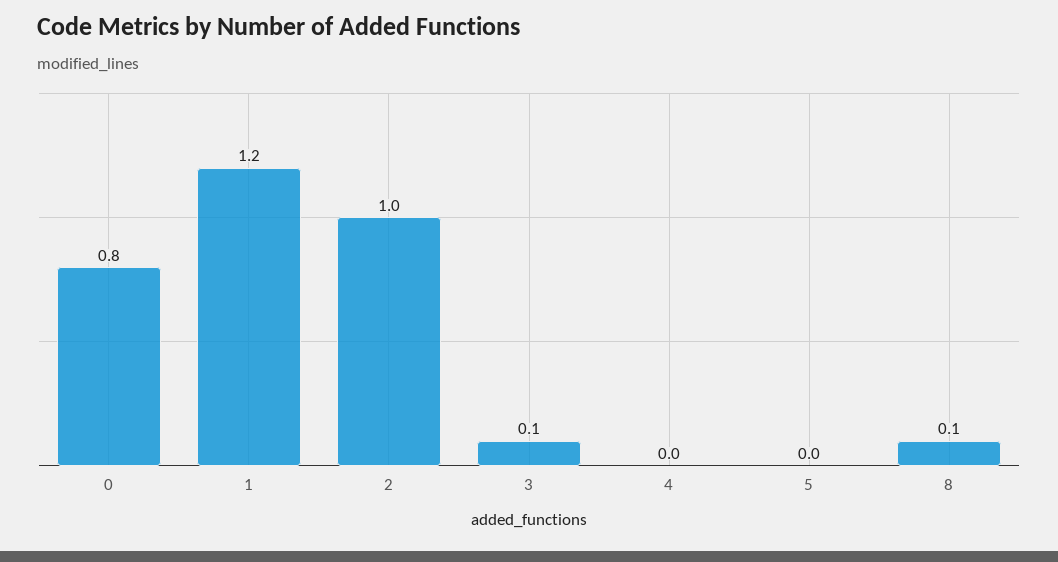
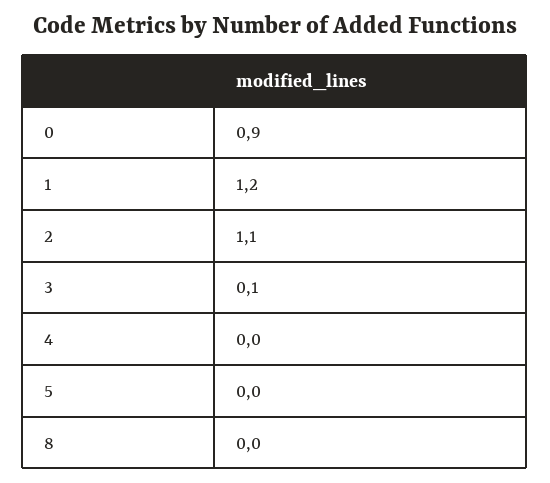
  {
-   "0": 0.8,
+   "0": 0.9,
    "1": 1.2,
-   "2": 1,
+   "2": 1.1,
    "3": 0.1,
    "4": 0,
    "5": 0,
-   "8": 0.1
+   "8": 0
  }

